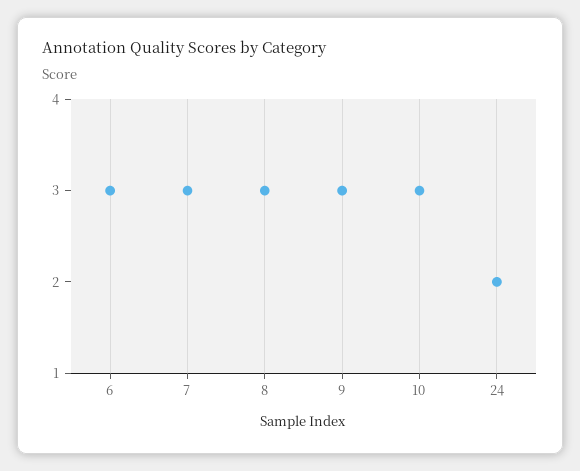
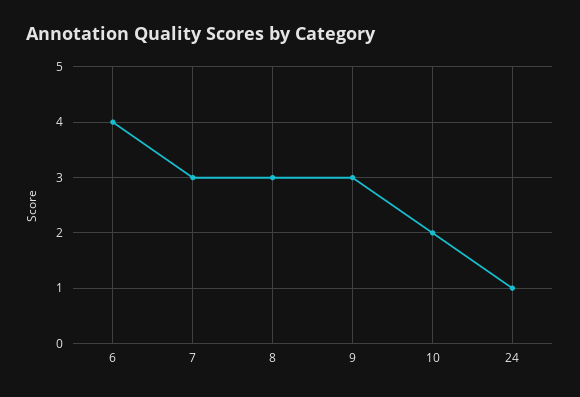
  {
-   "6": 3,
+   "6": 4,
    "7": 3,
    "8": 3,
    "9": 3,
-   "10": 3,
+   "10": 2,
-   "24": 2
+   "24": 1
  }

